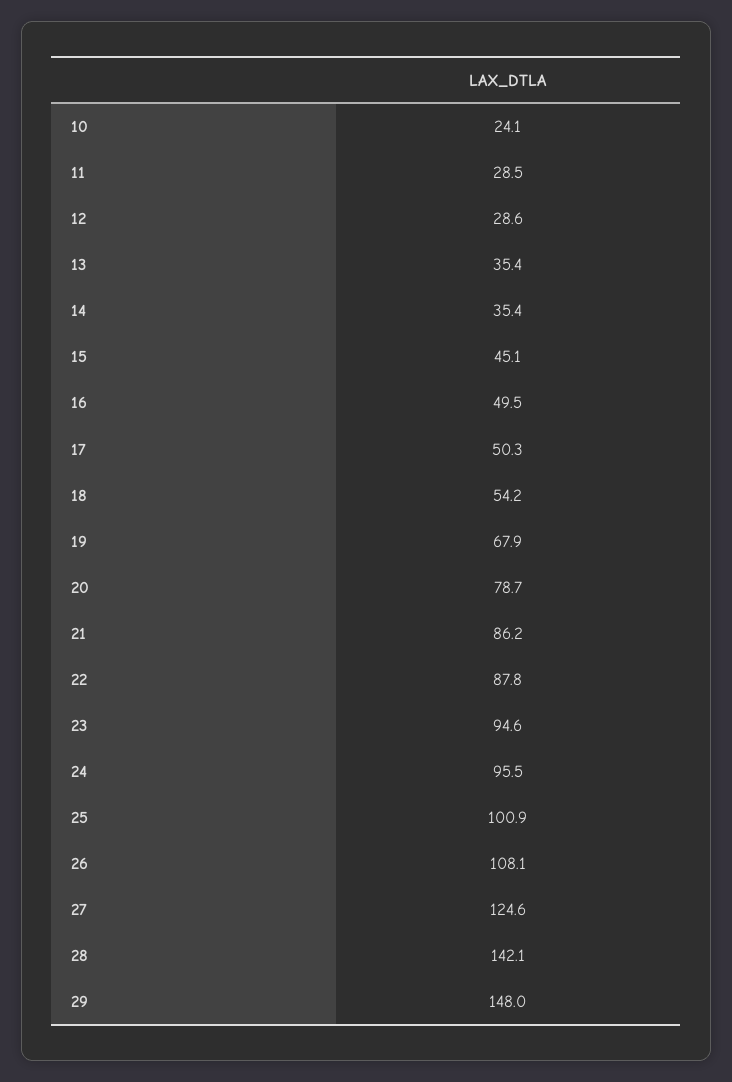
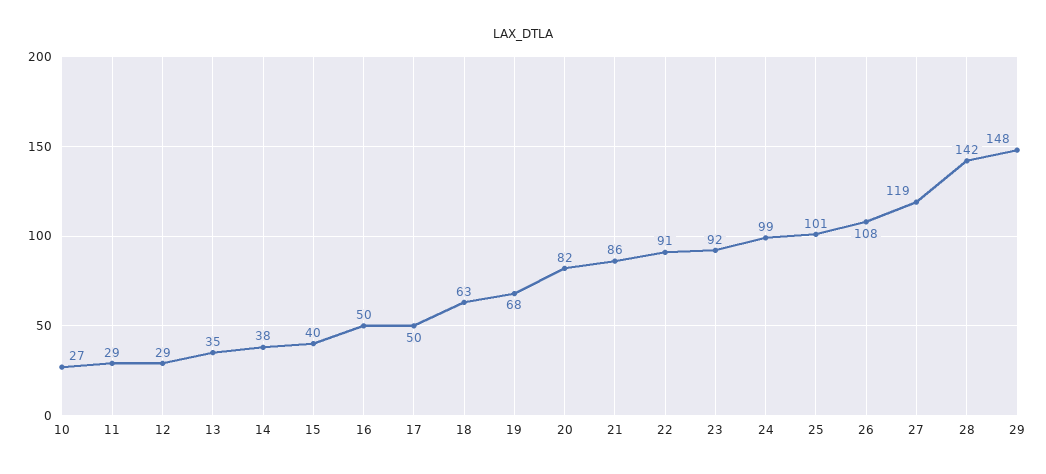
  {
-   "10": 24.1,
+   "10": 27,
    "11": 28.5,
    "12": 28.6,
    "13": 35.4,
-   "14": 35.4,
+   "14": 38,
-   "15": 45.1,
+   "15": 40,
    "16": 49.5,
    "17": 50.3,
-   "18": 54.2,
+   "18": 63,
    "19": 67.9,
-   "20": 78.7,
+   "20": 82,
    "21": 86.2,
-   "22": 87.8,
+   "22": 91,
-   "23": 94.6,
+   "23": 92,
-   "24": 95.5,
+   "24": 99,
    "25": 100.9,
    "26": 108.1,
-   "27": 124.6,
+   "27": 119,
    "28": 142.1,
    "29": 148
  }

